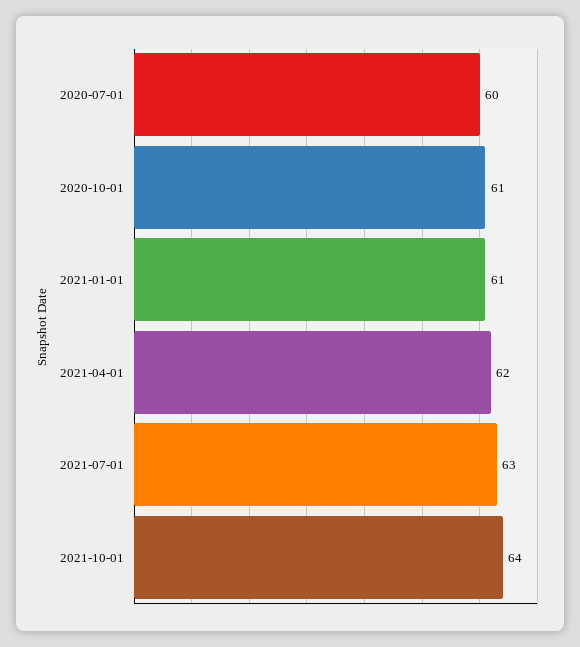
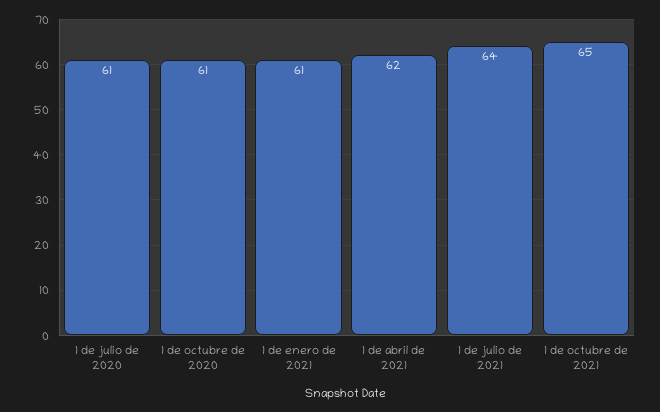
  {
-   "2020-07-01": 60,
+   "2020-07-01": 61,
    "2020-10-01": 61,
    "2021-01-01": 61,
    "2021-04-01": 62,
-   "2021-07-01": 63,
+   "2021-07-01": 64,
-   "2021-10-01": 64
+   "2021-10-01": 65
  }

